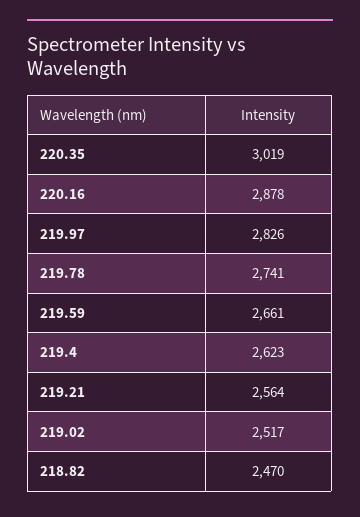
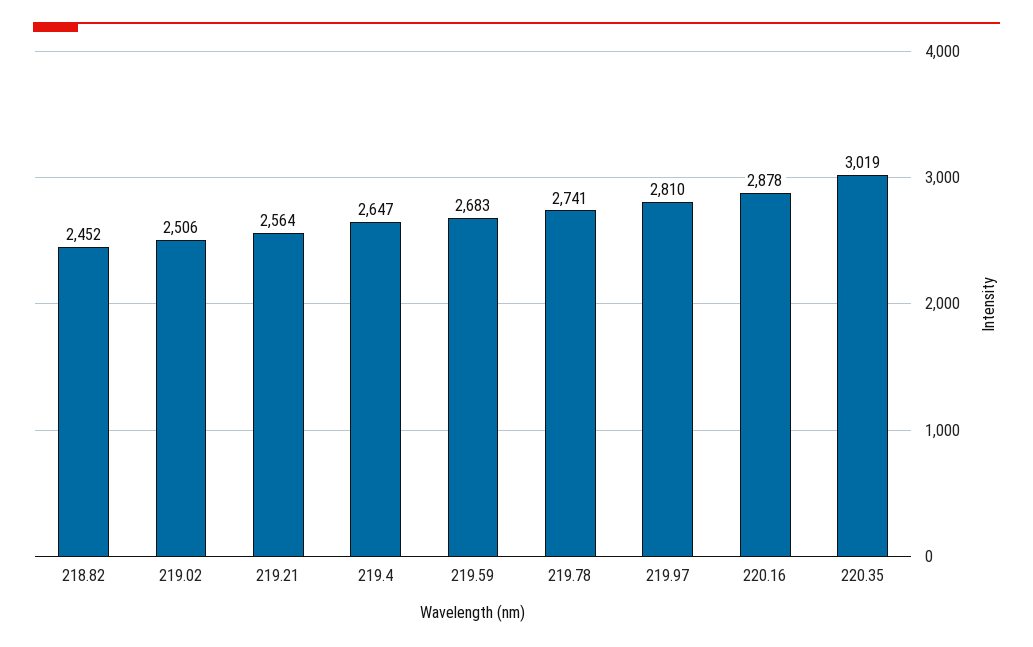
  {
    "220.35": 3019,
    "220.16": 2878,
-   "219.97": 2826,
+   "219.97": 2810,
    "219.78": 2741,
-   "219.59": 2661,
+   "219.59": 2683,
-   "219.4": 2623,
+   "219.4": 2647,
    "219.21": 2564,
-   "219.02": 2517,
+   "219.02": 2506,
-   "218.82": 2470
+   "218.82": 2452
  }

